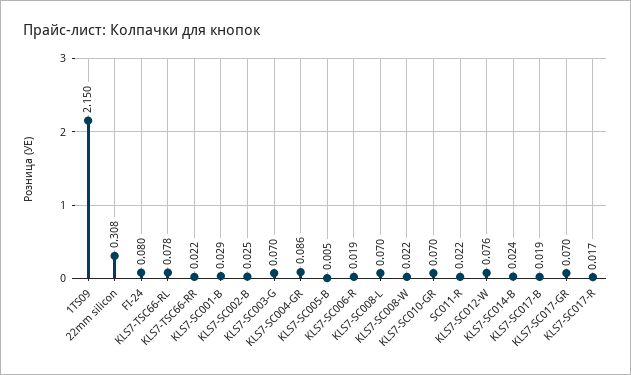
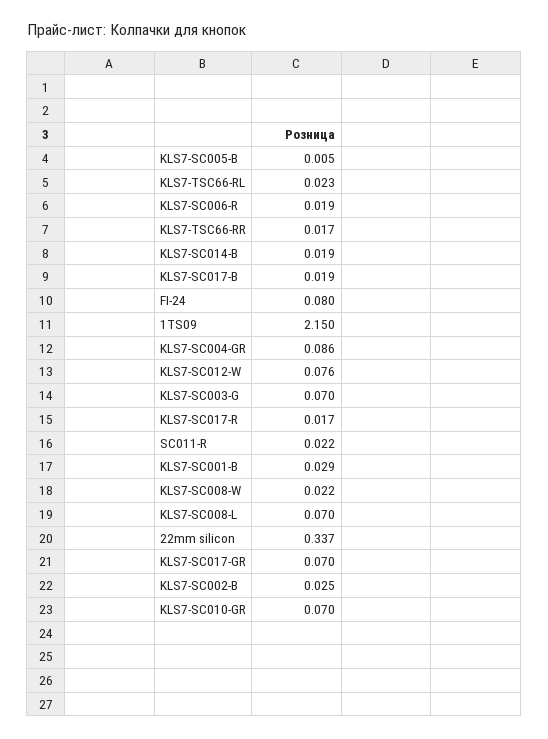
  {
    "1TS09": 2.15,
-   "22mm silicon": 0.308,
+   "22mm silicon": 0.337,
    "FI-24": 0.08,
-   "KLS7-TSC66-RL": 0.078,
+   "KLS7-TSC66-RL": 0.023,
-   "KLS7-TSC66-RR": 0.022,
+   "KLS7-TSC66-RR": 0.017,
    "KLS7-SC001-B": 0.029,
    "KLS7-SC002-B": 0.025,
    "KLS7-SC003-G": 0.07,
    "KLS7-SC004-GR": 0.086,
    "KLS7-SC005-B": 0.005,
    "KLS7-SC006-R": 0.019,
    "KLS7-SC008-L": 0.07,
    "KLS7-SC008-W": 0.022,
    "KLS7-SC010-GR": 0.07,
    "SC011-R": 0.022,
    "KLS7-SC012-W": 0.076,
-   "KLS7-SC014-B": 0.024,
+   "KLS7-SC014-B": 0.019,
    "KLS7-SC017-B": 0.019,
    "KLS7-SC017-GR": 0.07,
    "KLS7-SC017-R": 0.017
  }

